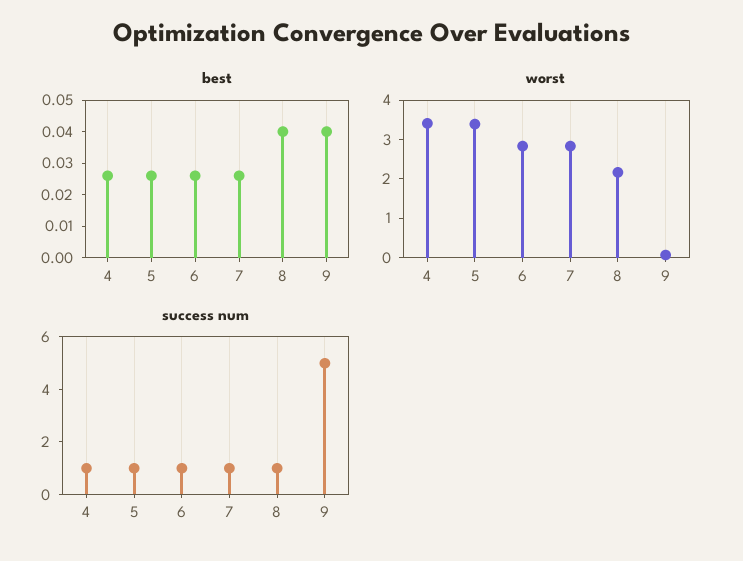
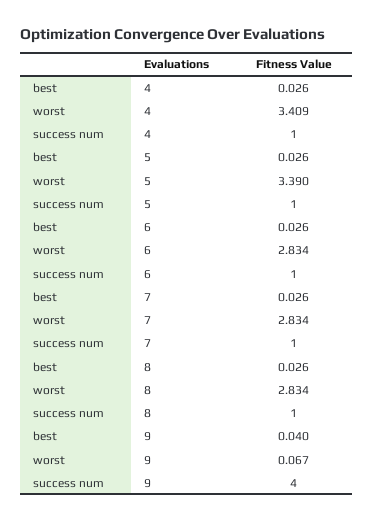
  {
    "best": {
      "4": 0.026,
      "5": 0.026,
      "6": 0.026,
      "7": 0.026,
-     "8": 0.04,
+     "8": 0.026,
      "9": 0.04
    },
    "worst": {
      "4": 3.409,
      "5": 3.39,
      "6": 2.834,
      "7": 2.834,
-     "8": 2.25,
+     "8": 2.834,
      "9": 0.067
    },
    "success num": {
      "4": 1,
      "5": 1,
      "6": 1,
      "7": 1,
      "8": 1,
-     "9": 5
+     "9": 4
    }
  }

